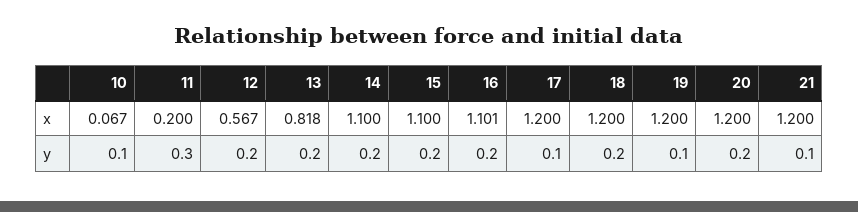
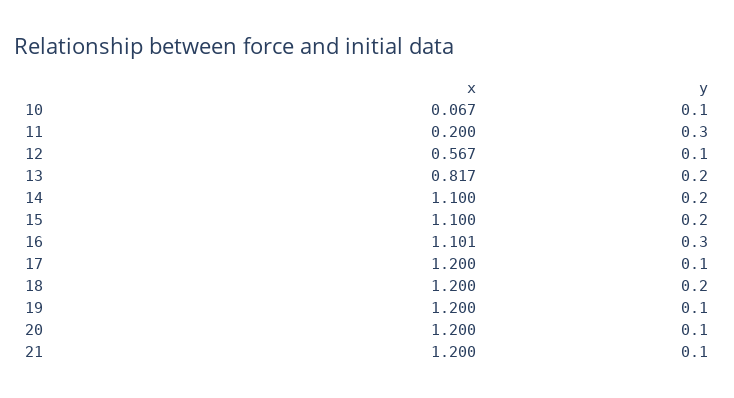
  {
    "10": {
      "x": 0.067,
      "y": 0.1
    },
    "11": {
      "x": 0.2,
      "y": 0.3
    },
    "12": {
      "x": 0.567,
-     "y": 0.2
+     "y": 0.1
    },
    "13": {
-     "x": 0.818,
+     "x": 0.817,
      "y": 0.2
    },
    "14": {
      "x": 1.1,
      "y": 0.2
    },
    "15": {
      "x": 1.1,
      "y": 0.2
    },
    "16": {
      "x": 1.101,
-     "y": 0.2
+     "y": 0.3
    },
    "17": {
      "x": 1.2,
      "y": 0.1
    },
    "18": {
      "x": 1.2,
      "y": 0.2
    },
    "19": {
      "x": 1.2,
      "y": 0.1
    },
    "20": {
      "x": 1.2,
-     "y": 0.2
+     "y": 0.1
    },
    "21": {
      "x": 1.2,
      "y": 0.1
    }
  }

